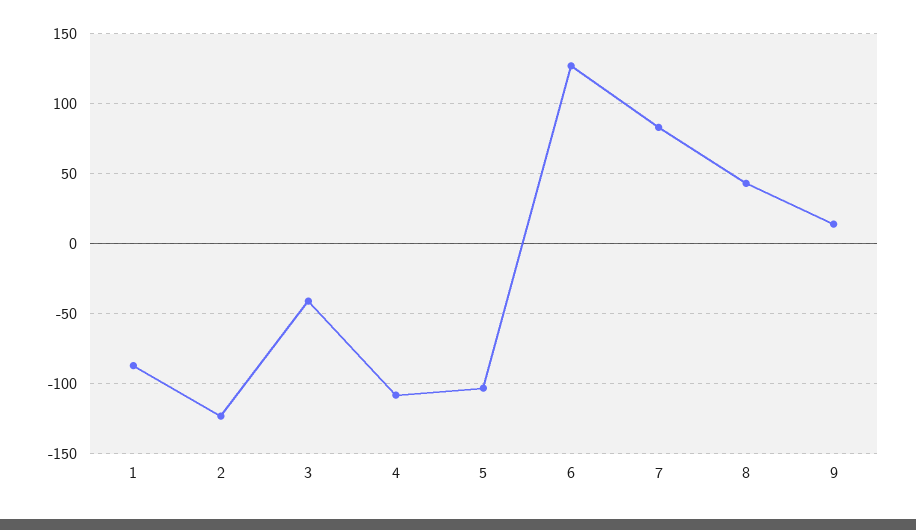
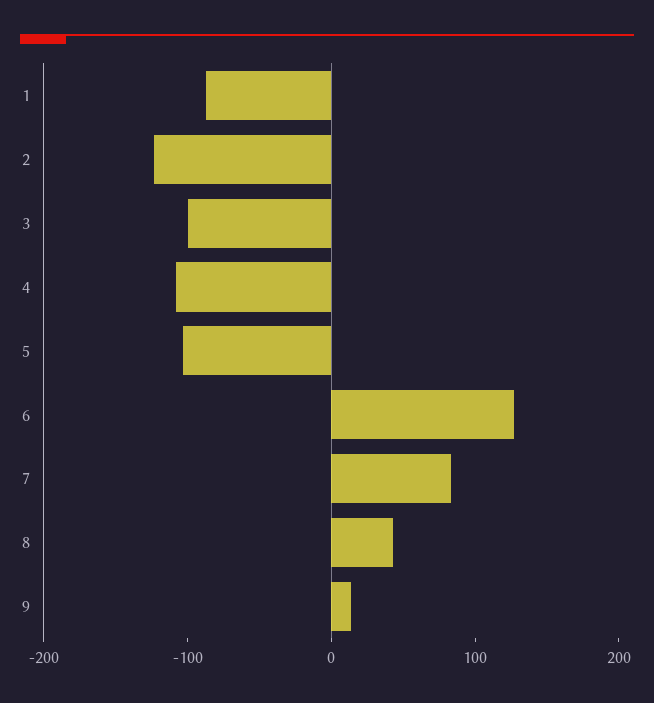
  {
    "1": -85,
    "2": -125,
-   "3": -40,
+   "3": -100,
    "4": -110,
    "5": -105,
    "6": 125,
    "7": 85,
    "8": 45,
    "9": 15
  }

